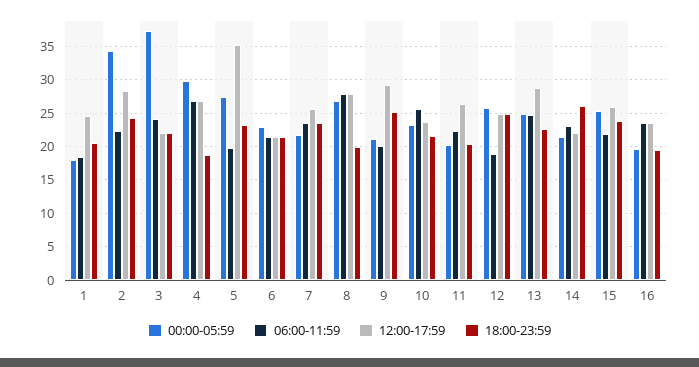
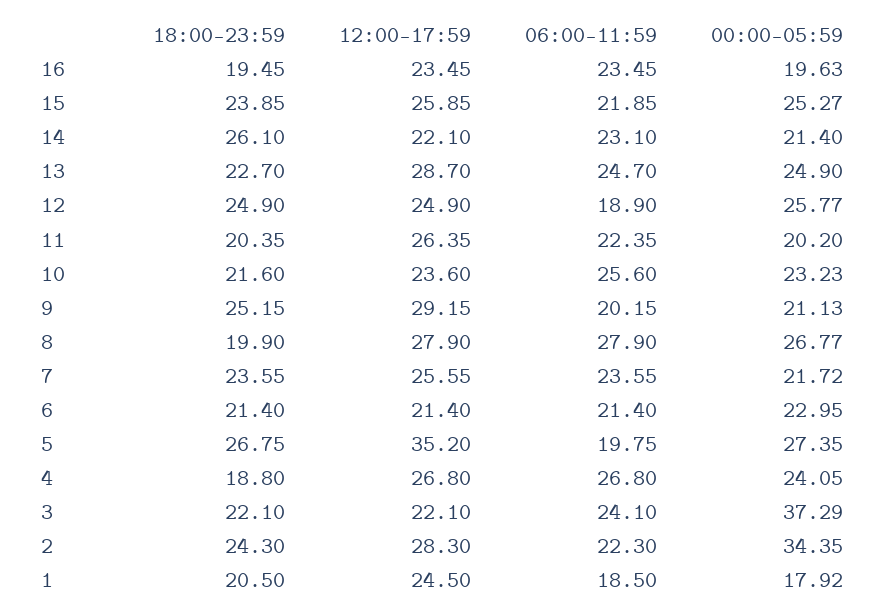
  {
    "00:00-05:59": {
      "1": 17.92,
      "2": 34.35,
      "3": 37.29,
-     "4": 30,
+     "4": 24.05,
      "5": 27.35,
      "6": 22.95,
      "7": 21.72,
      "8": 26.77,
      "9": 21.13,
      "10": 23.23,
      "11": 20.2,
      "12": 25.77,
      "13": 24.9,
      "14": 21.4,
      "15": 25.27,
      "16": 19.63
    },
    "06:00-11:59": {
      "1": 18.5,
      "2": 22.3,
      "3": 24.1,
      "4": 26.8,
      "5": 19.75,
      "6": 21.4,
      "7": 23.55,
      "8": 27.9,
      "9": 20.15,
      "10": 25.6,
      "11": 22.35,
      "12": 18.9,
      "13": 24.7,
      "14": 23.1,
      "15": 21.85,
      "16": 23.45
    },
    "12:00-17:59": {
      "1": 24.5,
      "2": 28.3,
      "3": 22.1,
      "4": 26.8,
      "5": 35.2,
      "6": 21.4,
      "7": 25.55,
      "8": 27.9,
      "9": 29.15,
      "10": 23.6,
      "11": 26.35,
      "12": 24.9,
      "13": 28.7,
      "14": 22.1,
      "15": 25.85,
      "16": 23.45
    },
    "18:00-23:59": {
      "1": 20.5,
      "2": 24.3,
      "3": 22.1,
      "4": 18.8,
-     "5": 23,
+     "5": 26.75,
      "6": 21.4,
      "7": 23.55,
      "8": 19.9,
      "9": 25.15,
      "10": 21.6,
      "11": 20.35,
      "12": 24.9,
      "13": 22.7,
      "14": 26.1,
      "15": 23.85,
      "16": 19.45
    }
  }

